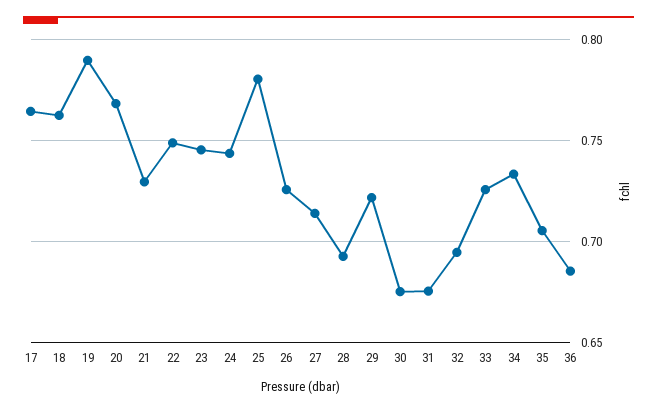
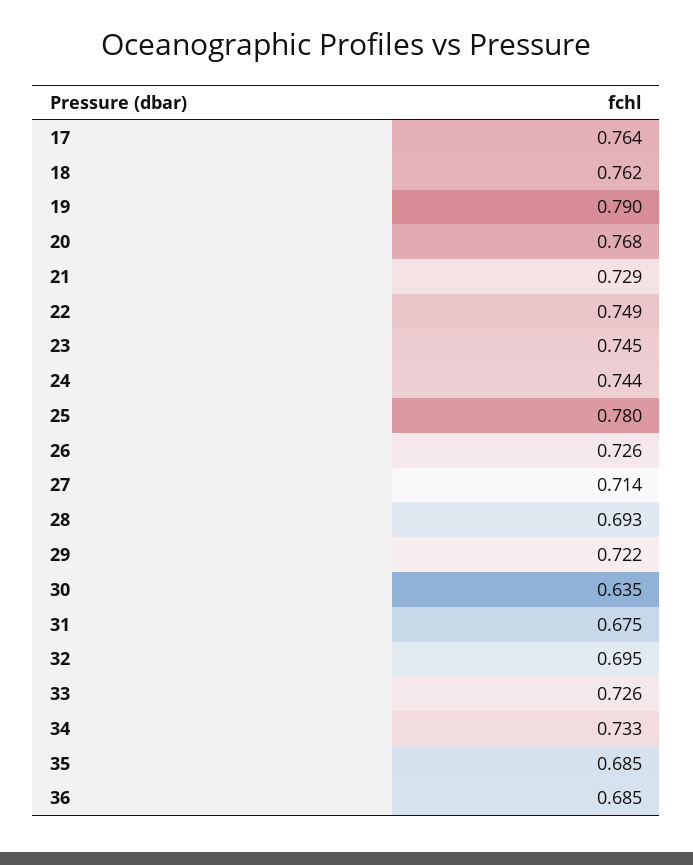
  {
    "17": 0.764,
    "18": 0.762,
    "19": 0.79,
    "20": 0.768,
    "21": 0.729,
    "22": 0.749,
    "23": 0.745,
    "24": 0.744,
    "25": 0.78,
    "26": 0.726,
    "27": 0.714,
    "28": 0.693,
    "29": 0.722,
-   "30": 0.675,
+   "30": 0.635,
    "31": 0.675,
    "32": 0.695,
    "33": 0.726,
    "34": 0.733,
-   "35": 0.705,
+   "35": 0.685,
    "36": 0.685
  }

